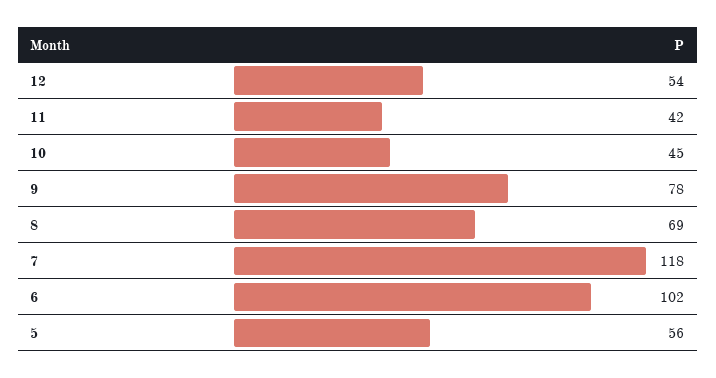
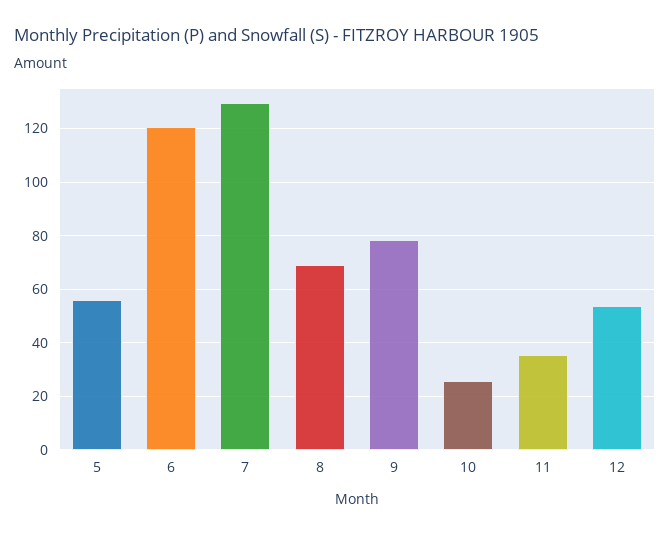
  {
    "12": 54,
-   "11": 42,
+   "11": 35,
-   "10": 45,
+   "10": 25,
    "9": 78,
    "8": 69,
-   "7": 118,
+   "7": 130,
-   "6": 102,
+   "6": 120,
    "5": 56
  }

